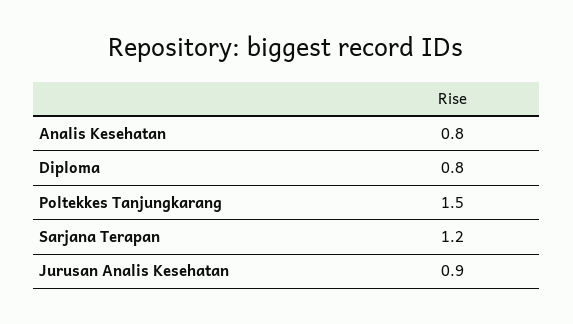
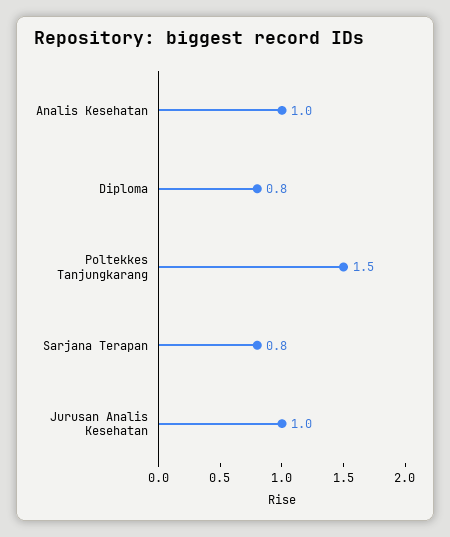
  {
-   "Analis Kesehatan": 0.8,
+   "Analis Kesehatan": 1,
    "Diploma": 0.8,
    "Poltekkes Tanjungkarang": 1.5,
-   "Sarjana Terapan": 1.2,
+   "Sarjana Terapan": 0.8,
-   "Jurusan Analis Kesehatan": 0.9
+   "Jurusan Analis Kesehatan": 1
  }

